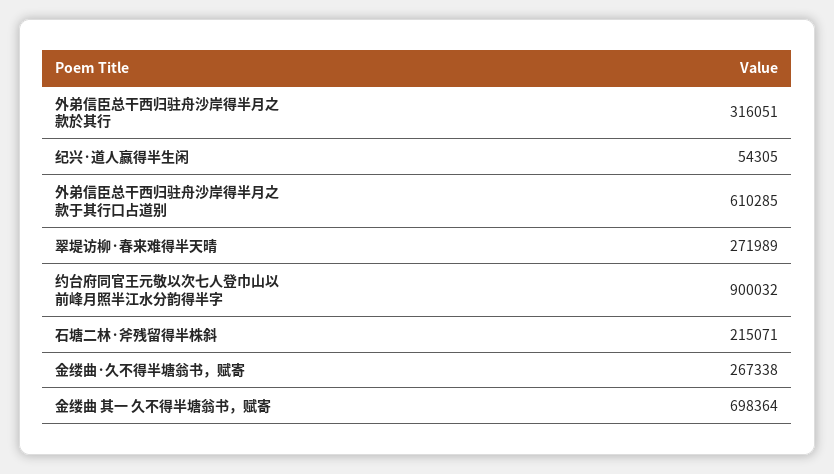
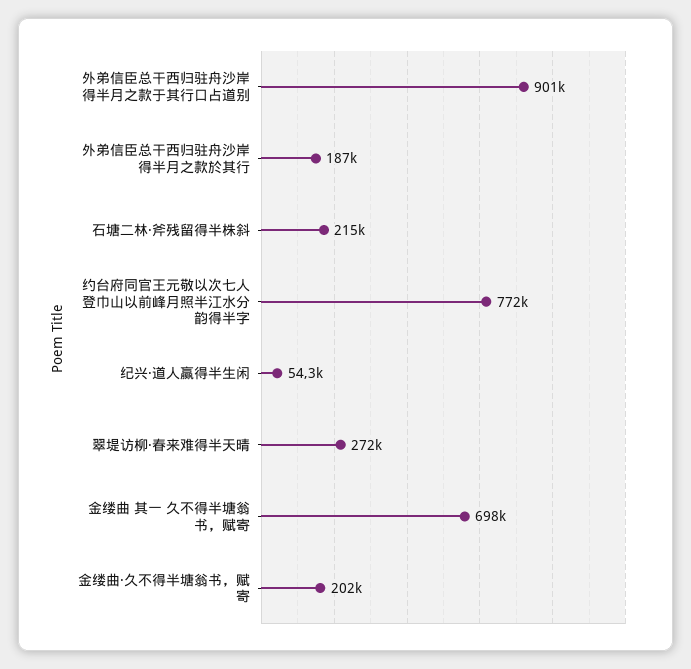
  {
-   "外弟信臣总干西归驻舟沙岸得半月之款於其行": 316051,
+   "外弟信臣总干西归驻舟沙岸得半月之款於其行": 187000,
    "纪兴·道人赢得半生闲": 54305,
-   "外弟信臣总干西归驻舟沙岸得半月之款于其行口占道别": 610285,
+   "外弟信臣总干西归驻舟沙岸得半月之款于其行口占道别": 901000,
    "翠堤访柳·春来难得半天晴": 271989,
-   "约台府同官王元敬以次七人登巾山以前峰月照半江水分韵得半字": 900032,
+   "约台府同官王元敬以次七人登巾山以前峰月照半江水分韵得半字": 772000,
    "石塘二林·斧残留得半株斜": 215071,
-   "金缕曲·久不得半塘翁书，赋寄": 267338,
+   "金缕曲·久不得半塘翁书，赋寄": 202000,
    "金缕曲 其一 久不得半塘翁书，赋寄": 698364
  }

